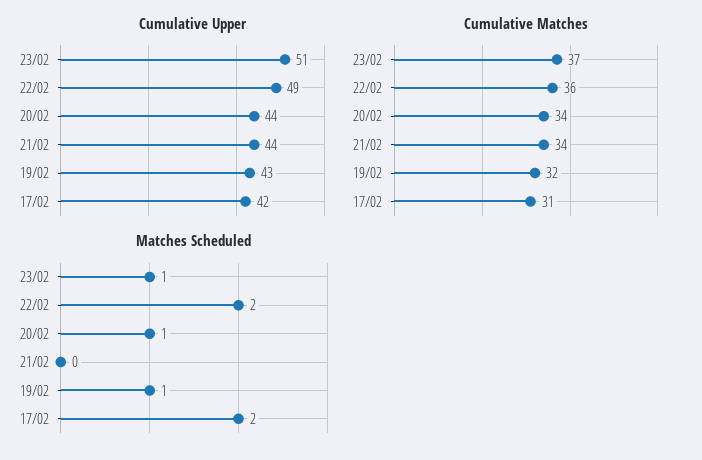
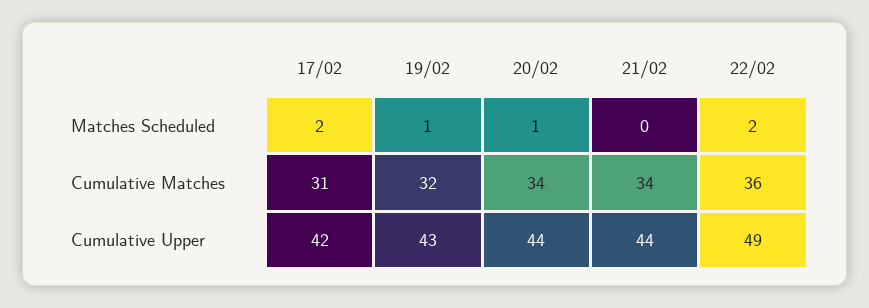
  {
    "Cumulative Upper": {
-     "23/02": 51,
      "22/02": 49,
      "20/02": 44,
      "21/02": 44,
      "19/02": 43,
      "17/02": 42
    },
    "Cumulative Matches": {
-     "23/02": 37,
      "22/02": 36,
      "20/02": 34,
      "21/02": 34,
      "19/02": 32,
      "17/02": 31
    },
    "Matches Scheduled": {
-     "23/02": 1,
      "22/02": 2,
      "20/02": 1,
      "21/02": 0,
      "19/02": 1,
      "17/02": 2
    }
  }

